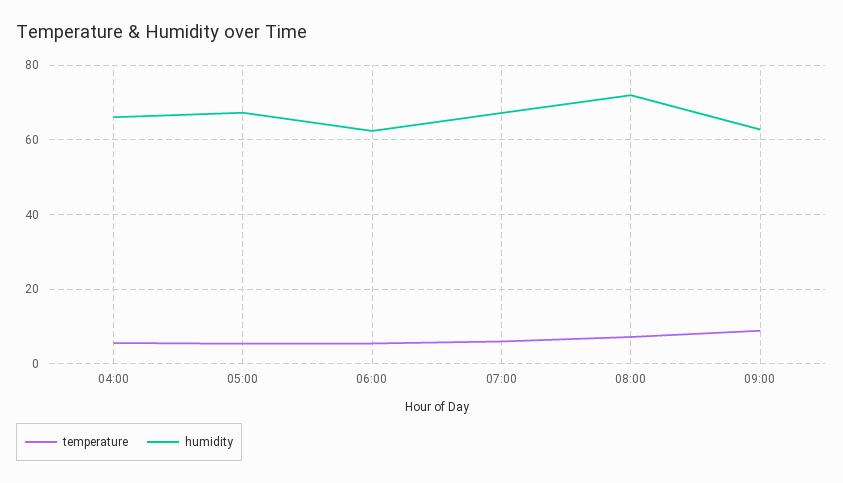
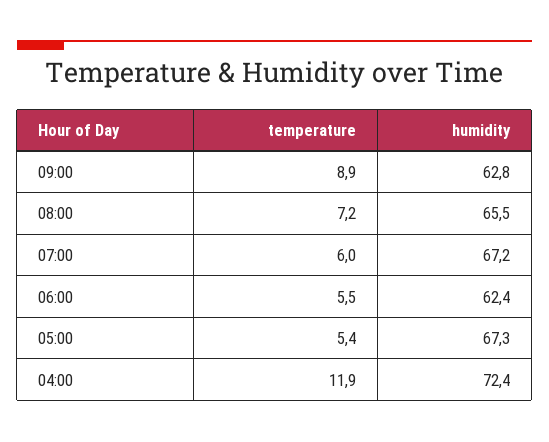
  {
    "temperature": {
-     "04:00": 6,
+     "04:00": 11.9,
      "05:00": 5.4,
      "06:00": 5.5,
      "07:00": 6,
      "08:00": 7.2,
      "09:00": 8.9
    },
    "humidity": {
-     "04:00": 66,
+     "04:00": 72.4,
      "05:00": 67.3,
      "06:00": 62.4,
      "07:00": 67.2,
-     "08:00": 72,
+     "08:00": 65.5,
      "09:00": 62.8
    }
  }

